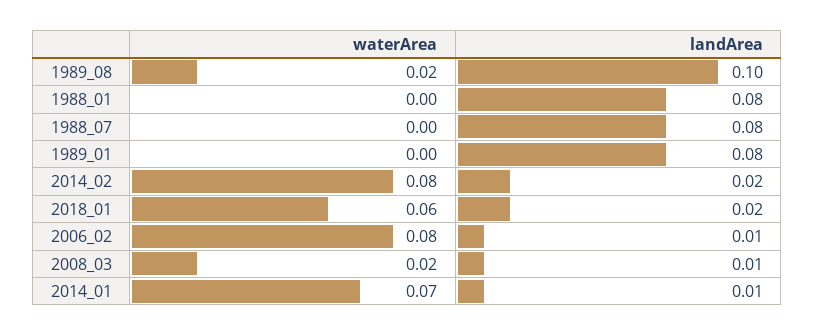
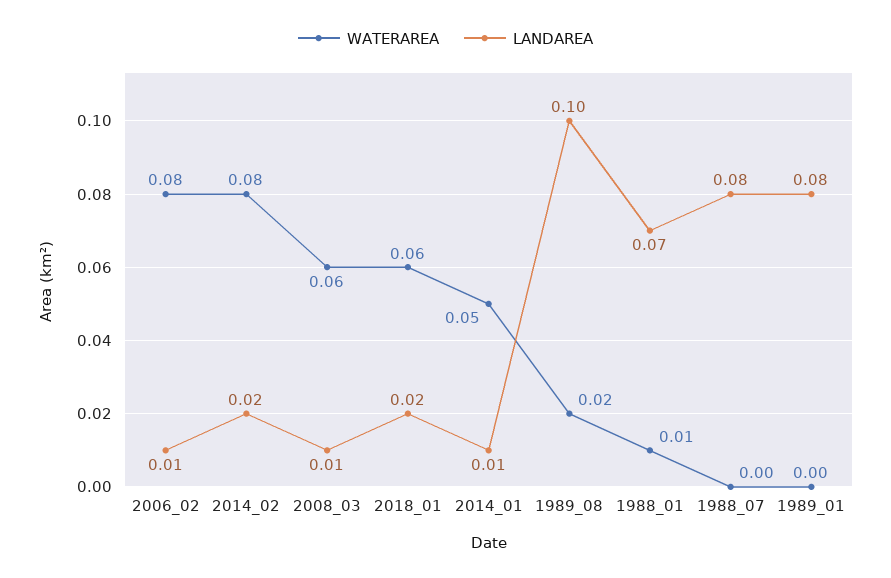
  {
    "waterArea": {
      "1989_08": 0.02,
-     "1988_01": 0,
+     "1988_01": 0.01,
      "1988_07": 0,
      "1989_01": 0,
      "2014_02": 0.08,
      "2018_01": 0.06,
      "2006_02": 0.08,
-     "2008_03": 0.02,
+     "2008_03": 0.06,
-     "2014_01": 0.07
+     "2014_01": 0.05
    },
    "landArea": {
      "1989_08": 0.1,
-     "1988_01": 0.08,
+     "1988_01": 0.07,
      "1988_07": 0.08,
      "1989_01": 0.08,
      "2014_02": 0.02,
      "2018_01": 0.02,
      "2006_02": 0.01,
      "2008_03": 0.01,
      "2014_01": 0.01
    }
  }

